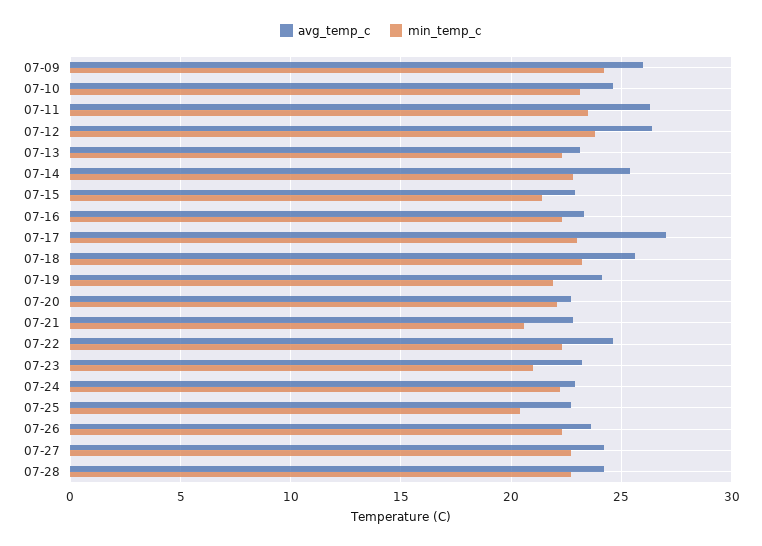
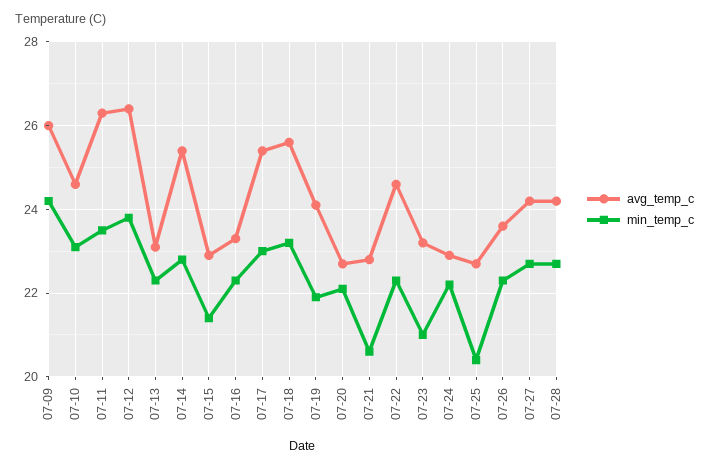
  {
    "avg_temp_c": {
      "07-09": 26,
      "07-10": 24.5,
      "07-11": 26.5,
      "07-12": 26.5,
      "07-13": 23,
      "07-14": 25.5,
      "07-15": 23,
      "07-16": 23.5,
-     "07-17": 27,
+     "07-17": 25.5,
      "07-18": 25.5,
      "07-19": 24,
      "07-20": 22.5,
      "07-21": 23,
      "07-22": 24.5,
      "07-23": 23,
      "07-24": 23,
      "07-25": 22.5,
      "07-26": 23.5,
      "07-27": 24,
      "07-28": 24
    },
    "min_temp_c": {
      "07-09": 24,
      "07-10": 23,
      "07-11": 23.5,
      "07-12": 24,
      "07-13": 22.5,
      "07-14": 23,
      "07-15": 21.5,
      "07-16": 22.5,
      "07-17": 23,
      "07-18": 23,
      "07-19": 22,
      "07-20": 22,
      "07-21": 20.5,
      "07-22": 22.5,
      "07-23": 21,
      "07-24": 22,
      "07-25": 20.5,
      "07-26": 22.5,
      "07-27": 22.5,
      "07-28": 22.5
    }
  }

